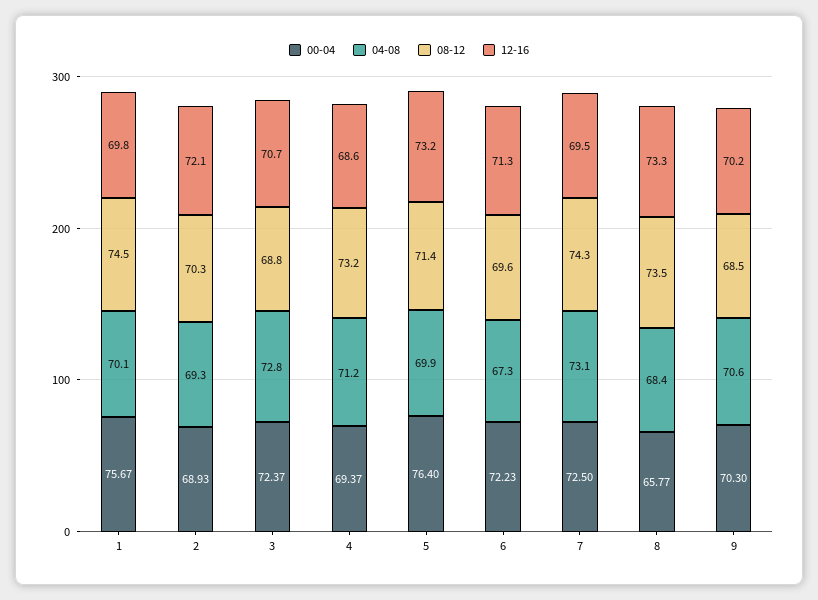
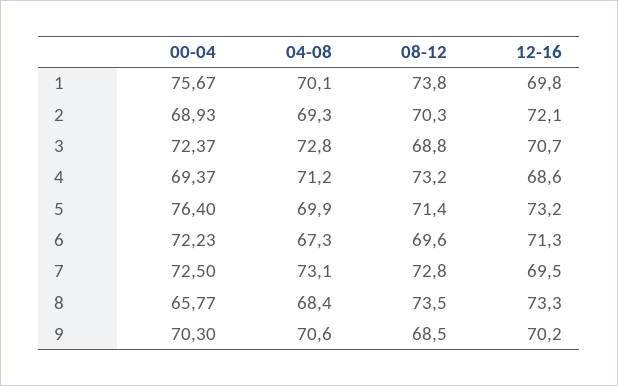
  {
    "00-04": {
      "1": 75.67,
      "2": 68.93,
      "3": 72.37,
      "4": 69.37,
      "5": 76.4,
      "6": 72.23,
      "7": 72.5,
      "8": 65.77,
      "9": 70.3
    },
    "04-08": {
      "1": 70.1,
      "2": 69.3,
      "3": 72.8,
      "4": 71.2,
      "5": 69.9,
      "6": 67.3,
      "7": 73.1,
      "8": 68.4,
      "9": 70.6
    },
    "08-12": {
-     "1": 74.5,
+     "1": 73.8,
      "2": 70.3,
      "3": 68.8,
      "4": 73.2,
      "5": 71.4,
      "6": 69.6,
-     "7": 74.3,
+     "7": 72.8,
      "8": 73.5,
      "9": 68.5
    },
    "12-16": {
      "1": 69.8,
      "2": 72.1,
      "3": 70.7,
      "4": 68.6,
      "5": 73.2,
      "6": 71.3,
      "7": 69.5,
      "8": 73.3,
      "9": 70.2
    }
  }

